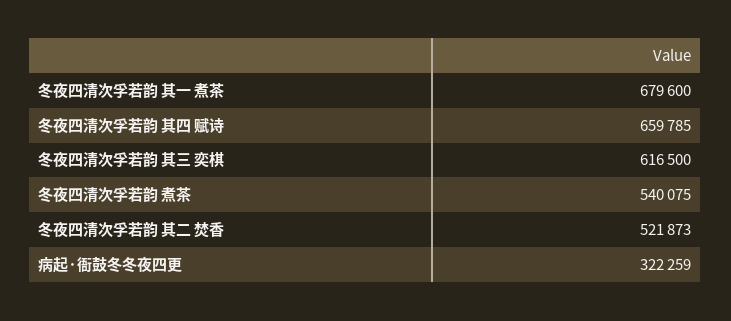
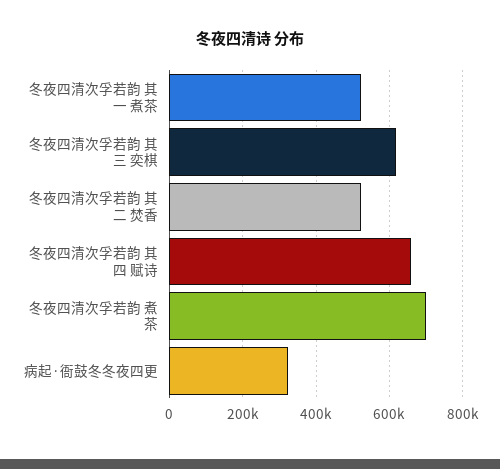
  {
-   "冬夜四清次孚若韵 其一 煮茶": 679600,
+   "冬夜四清次孚若韵 其一 煮茶": 520000,
    "冬夜四清次孚若韵 其四 赋诗": 659785,
    "冬夜四清次孚若韵 其三 奕棋": 616500,
-   "冬夜四清次孚若韵 煮茶": 540075,
+   "冬夜四清次孚若韵 煮茶": 700000,
    "冬夜四清次孚若韵 其二 焚香": 521873,
    "病起·衙鼓冬冬夜四更": 322259
  }

